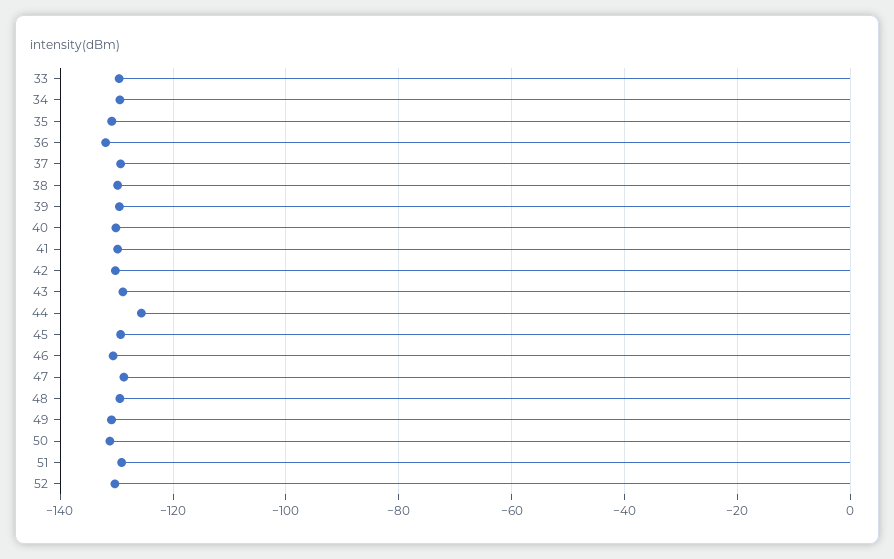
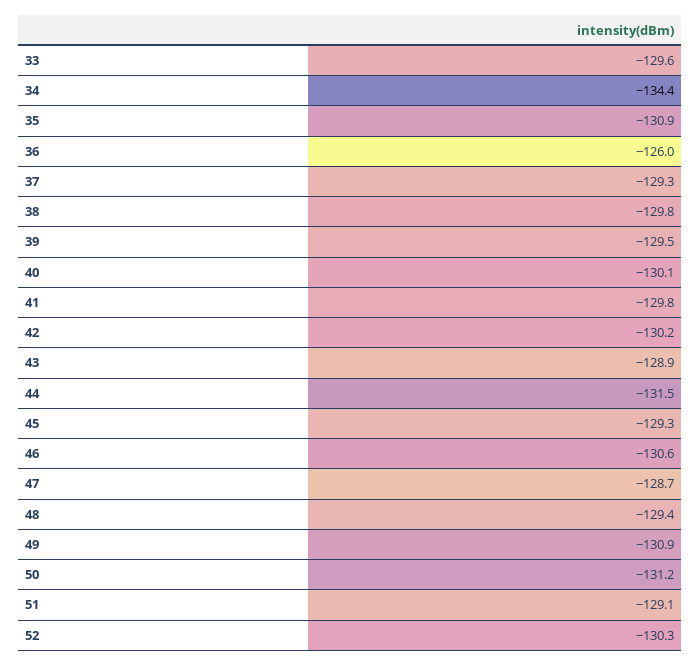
  {
    "33": -129.6,
-   "34": -130,
+   "34": -134.4,
    "35": -130.9,
-   "36": -132,
+   "36": -126,
    "37": -129.3,
    "38": -129.8,
    "39": -129.5,
    "40": -130.1,
    "41": -129.8,
    "42": -130.2,
    "43": -128.9,
-   "44": -126,
+   "44": -131.5,
    "45": -129.3,
    "46": -130.6,
    "47": -128.7,
    "48": -129.4,
    "49": -130.9,
    "50": -131.2,
    "51": -129.1,
    "52": -130.3
  }

